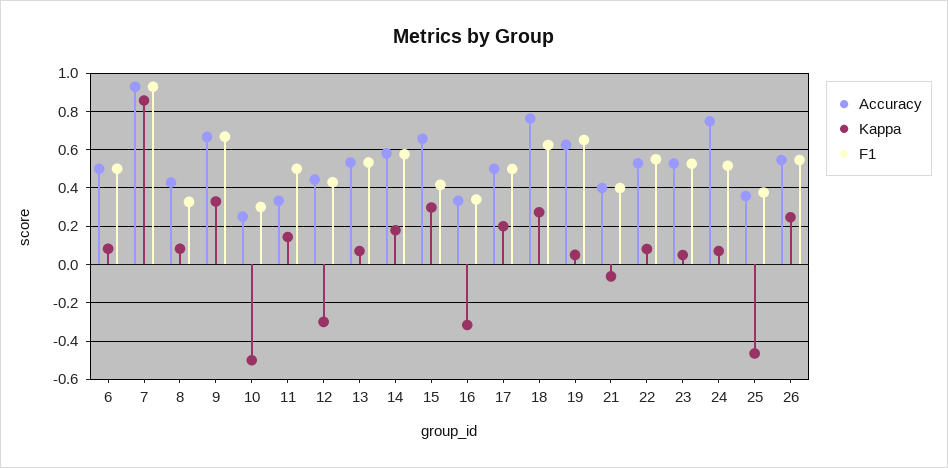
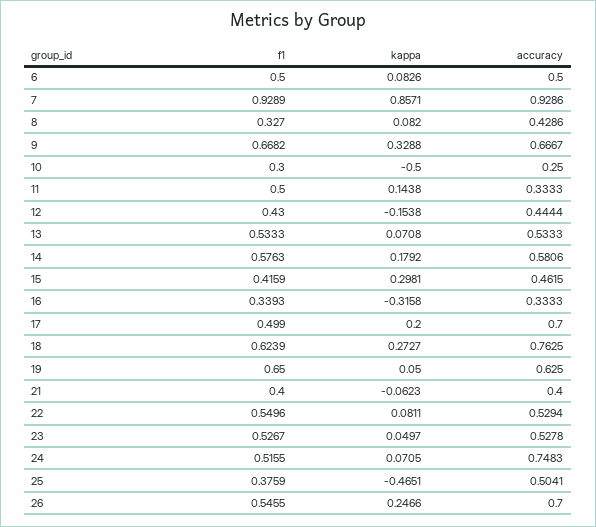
  {
    "Accuracy": {
      "6": 0.5,
      "7": 0.9286,
      "8": 0.4286,
      "9": 0.6667,
      "10": 0.25,
      "11": 0.3333,
      "12": 0.4444,
      "13": 0.5333,
      "14": 0.5806,
-     "15": 0.65,
+     "15": 0.4615,
      "16": 0.3333,
-     "17": 0.5,
+     "17": 0.7,
      "18": 0.7625,
      "19": 0.625,
      "21": 0.4,
      "22": 0.5294,
      "23": 0.5278,
      "24": 0.7483,
-     "25": 0.35,
+     "25": 0.5041,
-     "26": 0.55
+     "26": 0.7
    },
    "Kappa": {
      "6": 0.0826,
      "7": 0.8571,
      "8": 0.082,
      "9": 0.3288,
      "10": -0.5,
      "11": 0.1438,
-     "12": -0.3,
+     "12": -0.1538,
      "13": 0.0708,
      "14": 0.1792,
      "15": 0.2981,
      "16": -0.3158,
      "17": 0.2,
      "18": 0.2727,
      "19": 0.05,
      "21": -0.0623,
      "22": 0.0811,
      "23": 0.0497,
      "24": 0.0705,
      "25": -0.4651,
      "26": 0.2466
    },
    "F1": {
      "6": 0.5,
      "7": 0.9289,
      "8": 0.327,
      "9": 0.6682,
      "10": 0.3,
      "11": 0.5,
      "12": 0.43,
      "13": 0.5333,
      "14": 0.5763,
      "15": 0.4159,
      "16": 0.3393,
      "17": 0.499,
      "18": 0.6239,
      "19": 0.65,
      "21": 0.4,
      "22": 0.5496,
      "23": 0.5267,
      "24": 0.5155,
      "25": 0.3759,
      "26": 0.5455
    }
  }

